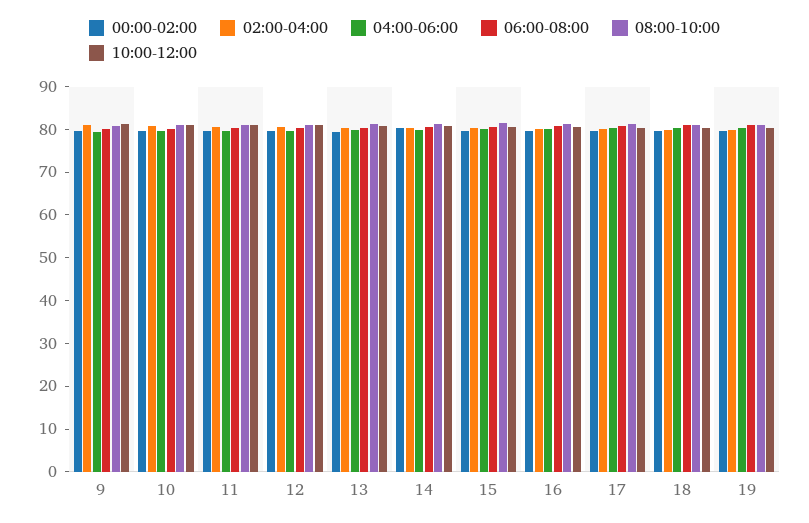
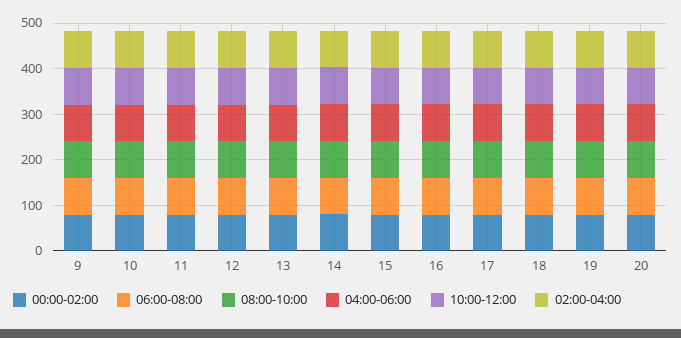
  {
    "00:00-02:00": {
      "9": 80,
      "10": 80,
      "11": 80,
      "12": 80,
      "13": 80,
      "14": 80,
      "15": 80,
      "16": 80,
      "17": 80,
      "18": 80,
-     "19": 80
+     "19": 80,
+     "20": 80
    },
    "02:00-04:00": {
      "9": 82,
      "10": 80,
      "11": 80,
      "12": 80,
      "13": 80,
      "14": 80,
      "15": 80,
      "16": 80,
      "17": 80,
      "18": 80,
-     "19": 80
+     "19": 80,
+     "20": 80
    },
    "04:00-06:00": {
      "9": 80,
      "10": 80,
      "11": 80,
      "12": 80,
      "13": 80,
      "14": 80,
      "15": 80,
      "16": 80,
      "17": 80,
      "18": 80,
-     "19": 80
+     "19": 80,
+     "20": 80
    },
    "06:00-08:00": {
      "9": 80,
      "10": 80,
      "11": 80,
      "12": 80,
      "13": 80,
      "14": 80,
      "15": 80,
      "16": 80,
      "17": 80,
      "18": 80,
-     "19": 82
+     "19": 82,
+     "20": 80
    },
    "08:00-10:00": {
      "9": 80,
      "10": 80,
      "11": 82,
      "12": 82,
      "13": 82,
      "14": 82,
      "15": 82,
      "16": 82,
      "17": 82,
      "18": 82,
-     "19": 82
+     "19": 82,
+     "20": 80
    },
    "10:00-12:00": {
      "9": 82,
      "10": 82,
      "11": 82,
      "12": 80,
      "13": 80,
      "14": 80,
      "15": 80,
      "16": 80,
      "17": 80,
      "18": 80,
-     "19": 80
+     "19": 80,
+     "20": 80
    }
  }

